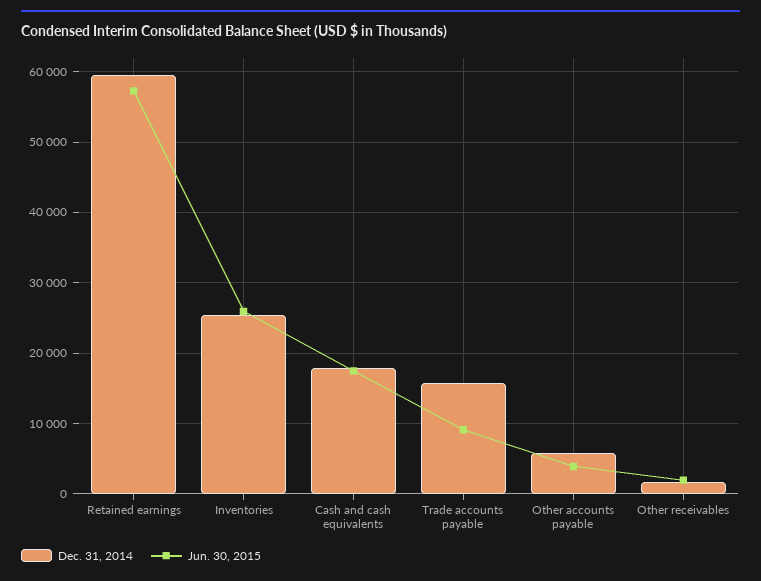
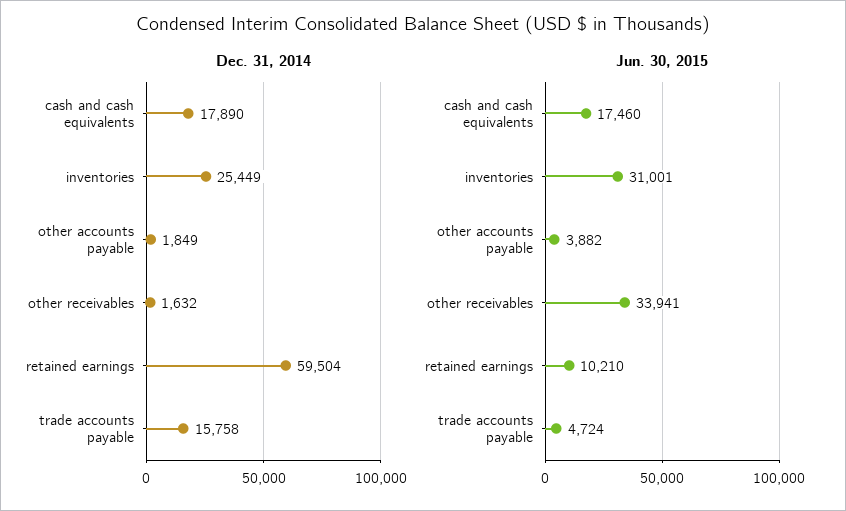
  {
    "Dec. 31, 2014": {
      "Retained earnings": 59504,
      "Inventories": 25449,
      "Cash and cash equivalents": 17890,
      "Trade accounts payable": 15758,
-     "Other accounts payable": 6000,
+     "Other accounts payable": 1849,
      "Other receivables": 1632
    },
    "Jun. 30, 2015": {
-     "Retained earnings": 57000,
+     "Retained earnings": 10210,
-     "Inventories": 26000,
+     "Inventories": 31001,
      "Cash and cash equivalents": 17460,
-     "Trade accounts payable": 9000,
+     "Trade accounts payable": 4724,
      "Other accounts payable": 3882,
-     "Other receivables": 2000
+     "Other receivables": 33941
    }
  }

